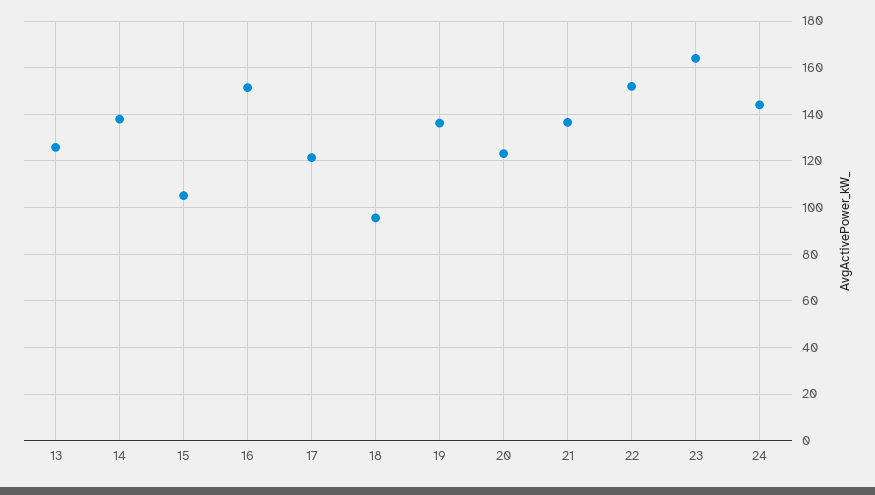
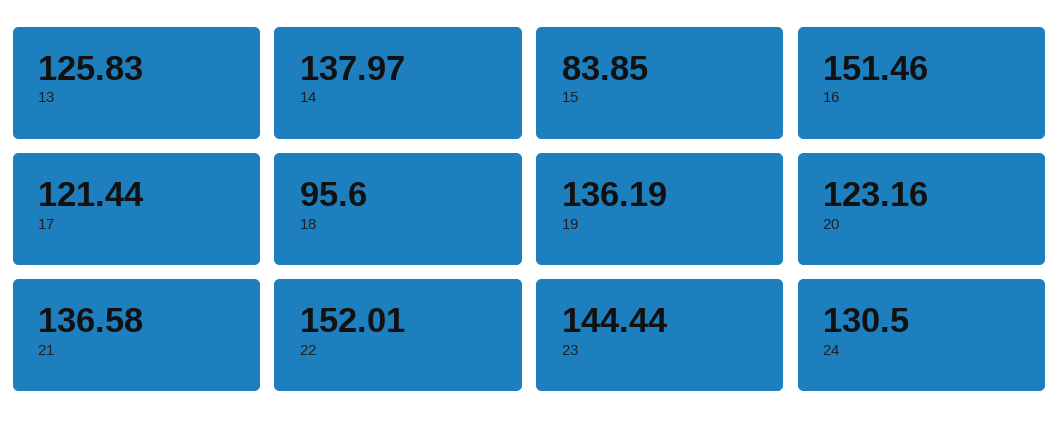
  {
    "13": 125.83,
    "14": 137.97,
-   "15": 105,
+   "15": 83.85,
    "16": 151.46,
    "17": 121.44,
    "18": 95.6,
    "19": 136.19,
    "20": 123.16,
    "21": 136.58,
    "22": 152.01,
-   "23": 165,
+   "23": 144.44,
-   "24": 145
+   "24": 130.5
  }

